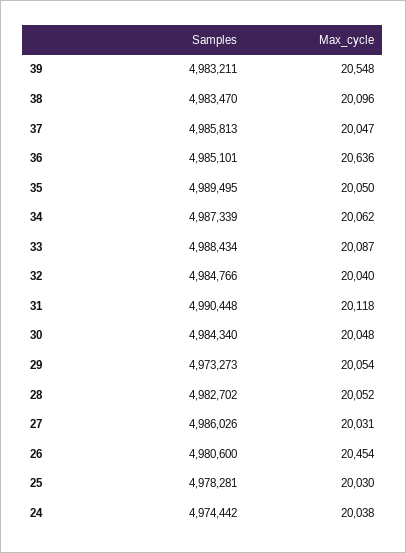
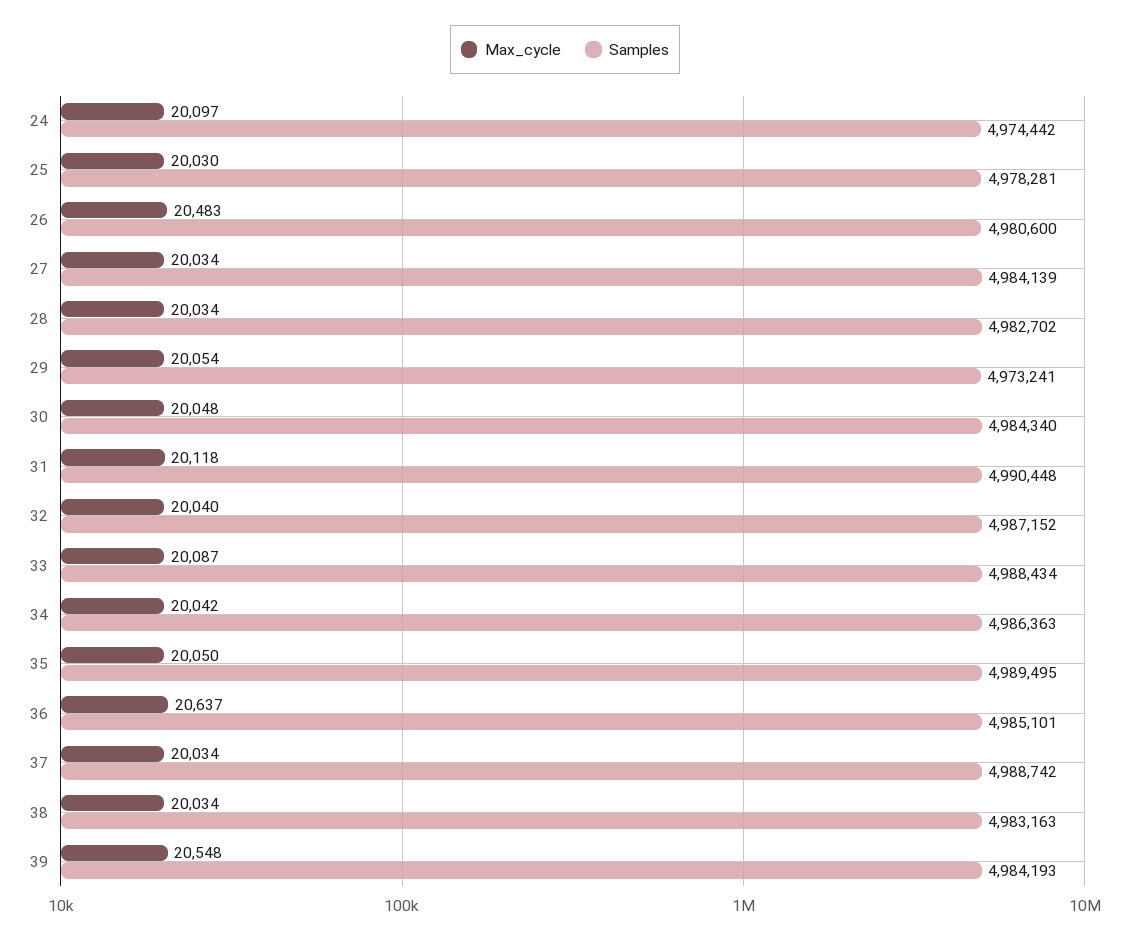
  {
    "Samples": {
-     "39": 4983211,
+     "39": 4984193,
-     "38": 4983470,
+     "38": 4983163,
-     "37": 4985813,
+     "37": 4988742,
      "36": 4985101,
      "35": 4989495,
-     "34": 4987339,
+     "34": 4986363,
      "33": 4988434,
-     "32": 4984766,
+     "32": 4987152,
      "31": 4990448,
      "30": 4984340,
-     "29": 4973273,
+     "29": 4973241,
      "28": 4982702,
-     "27": 4986026,
+     "27": 4984139,
      "26": 4980600,
      "25": 4978281,
      "24": 4974442
    },
    "Max_cycle": {
      "39": 20548,
-     "38": 20096,
+     "38": 20034,
-     "37": 20047,
+     "37": 20034,
-     "36": 20636,
+     "36": 20637,
      "35": 20050,
-     "34": 20062,
+     "34": 20042,
      "33": 20087,
      "32": 20040,
      "31": 20118,
      "30": 20048,
      "29": 20054,
-     "28": 20052,
+     "28": 20034,
-     "27": 20031,
+     "27": 20034,
-     "26": 20454,
+     "26": 20483,
      "25": 20030,
-     "24": 20038
+     "24": 20097
    }
  }

